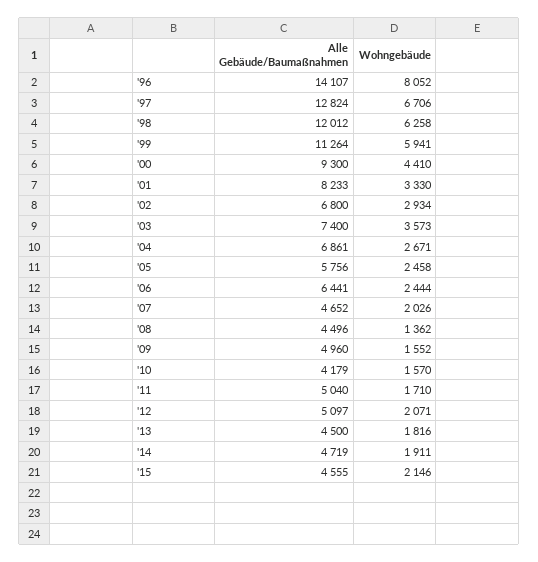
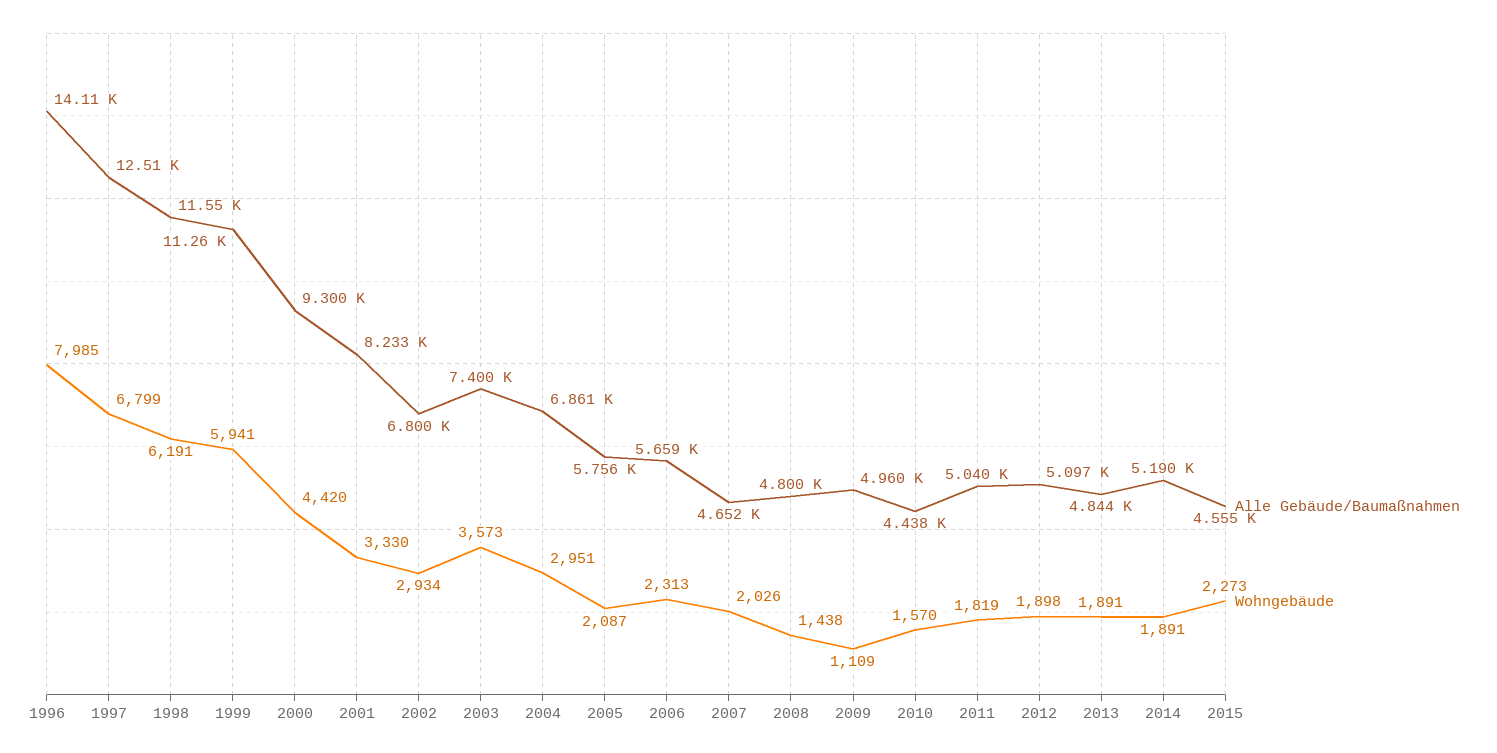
  {
    "Alle Gebäude/Baumaßnahmen": {
      "'96": 14107,
-     "'97": 12824,
+     "'97": 12510,
-     "'98": 12012,
+     "'98": 11550,
      "'99": 11264,
      "'00": 9300,
      "'01": 8233,
      "'02": 6800,
      "'03": 7400,
      "'04": 6861,
      "'05": 5756,
-     "'06": 6441,
+     "'06": 5659,
      "'07": 4652,
-     "'08": 4496,
+     "'08": 4800,
      "'09": 4960,
-     "'10": 4179,
+     "'10": 4438,
      "'11": 5040,
      "'12": 5097,
-     "'13": 4500,
+     "'13": 4844,
-     "'14": 4719,
+     "'14": 5190,
      "'15": 4555
    },
    "Wohngebäude": {
-     "'96": 8052,
+     "'96": 7985,
-     "'97": 6706,
+     "'97": 6799,
-     "'98": 6258,
+     "'98": 6191,
      "'99": 5941,
-     "'00": 4410,
+     "'00": 4420,
      "'01": 3330,
      "'02": 2934,
      "'03": 3573,
-     "'04": 2671,
+     "'04": 2951,
-     "'05": 2458,
+     "'05": 2087,
-     "'06": 2444,
+     "'06": 2313,
      "'07": 2026,
-     "'08": 1362,
+     "'08": 1438,
-     "'09": 1552,
+     "'09": 1109,
      "'10": 1570,
-     "'11": 1710,
+     "'11": 1819,
-     "'12": 2071,
+     "'12": 1898,
-     "'13": 1816,
+     "'13": 1891,
-     "'14": 1911,
+     "'14": 1891,
-     "'15": 2146
+     "'15": 2273
    }
  }

